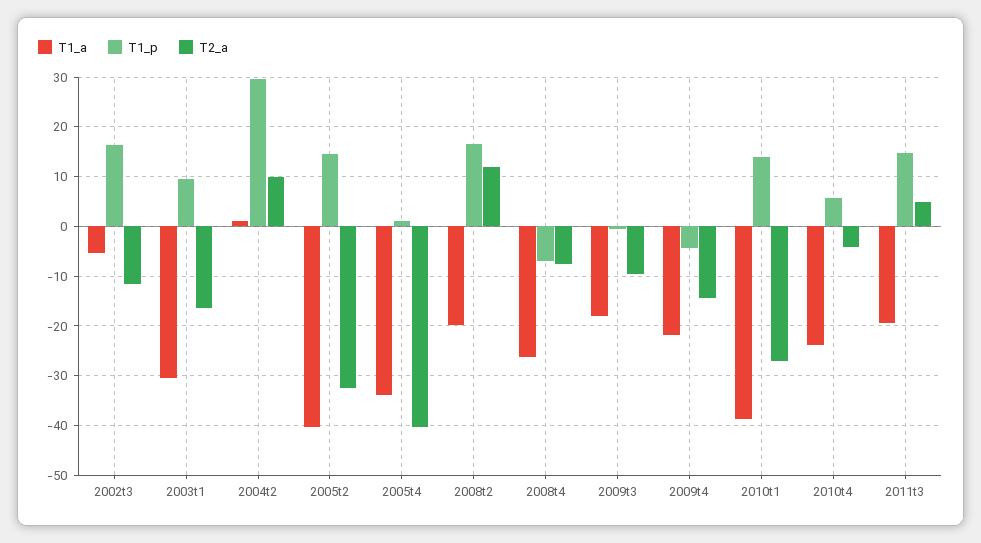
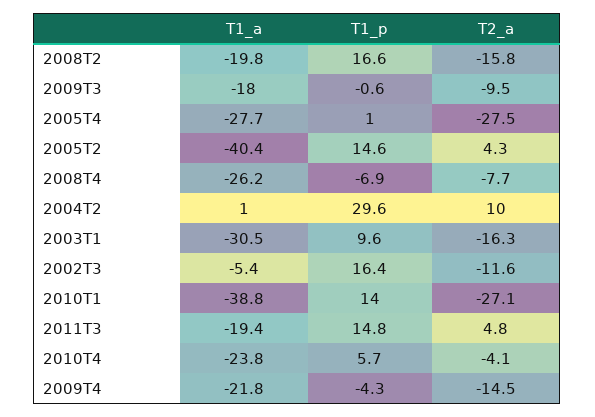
  {
    "T1_a": {
      "2002t3": -5.4,
      "2003t1": -30.5,
      "2004t2": 1,
      "2005t2": -40.4,
-     "2005t4": -34,
+     "2005t4": -27.7,
      "2008t2": -19.8,
      "2008t4": -26.2,
      "2009t3": -18,
      "2009t4": -21.8,
      "2010t1": -38.8,
      "2010t4": -23.8,
      "2011t3": -19.4
    },
    "T1_p": {
      "2002t3": 16.4,
      "2003t1": 9.6,
      "2004t2": 29.6,
      "2005t2": 14.6,
      "2005t4": 1,
      "2008t2": 16.6,
      "2008t4": -6.9,
      "2009t3": -0.6,
      "2009t4": -4.3,
      "2010t1": 14,
      "2010t4": 5.7,
      "2011t3": 14.8
    },
    "T2_a": {
      "2002t3": -11.6,
      "2003t1": -16.3,
      "2004t2": 10,
-     "2005t2": -32,
+     "2005t2": 4.3,
-     "2005t4": -40,
+     "2005t4": -27.5,
-     "2008t2": 12,
+     "2008t2": -15.8,
      "2008t4": -7.7,
      "2009t3": -9.5,
      "2009t4": -14.5,
      "2010t1": -27.1,
      "2010t4": -4.1,
      "2011t3": 4.8
    }
  }

